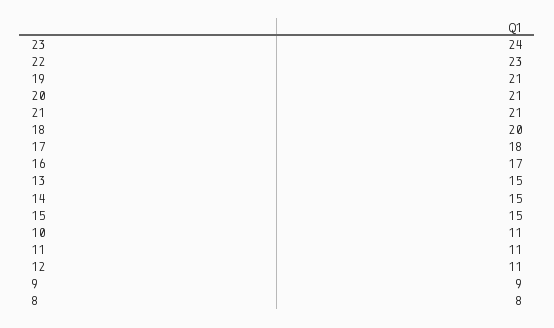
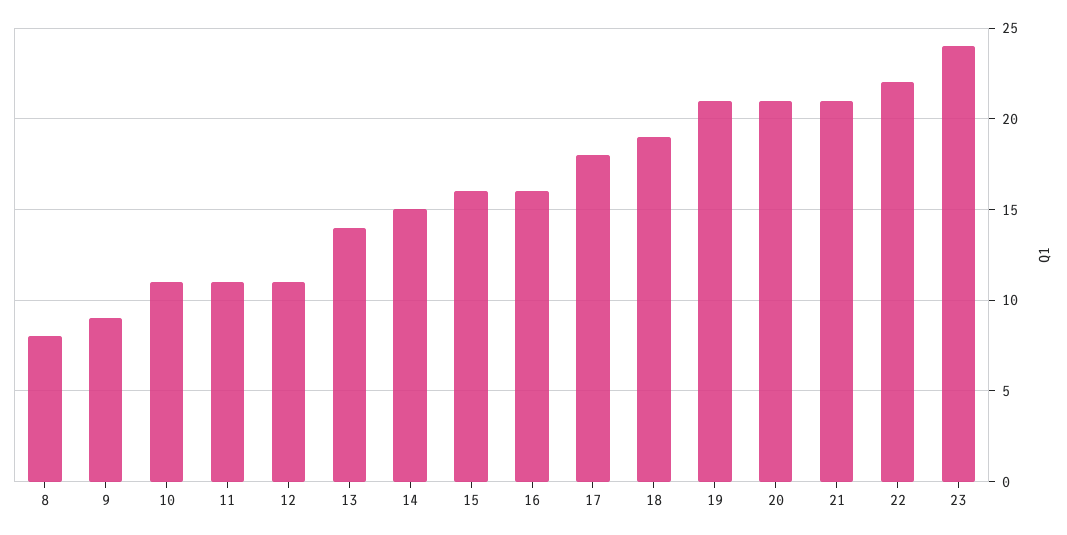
  {
    "23": 24,
-   "22": 23,
+   "22": 22,
    "19": 21,
    "20": 21,
    "21": 21,
-   "18": 20,
+   "18": 19,
    "17": 18,
-   "16": 17,
+   "16": 16,
-   "13": 15,
+   "13": 14,
    "14": 15,
-   "15": 15,
+   "15": 16,
    "10": 11,
    "11": 11,
    "12": 11,
    "9": 9,
    "8": 8
  }

